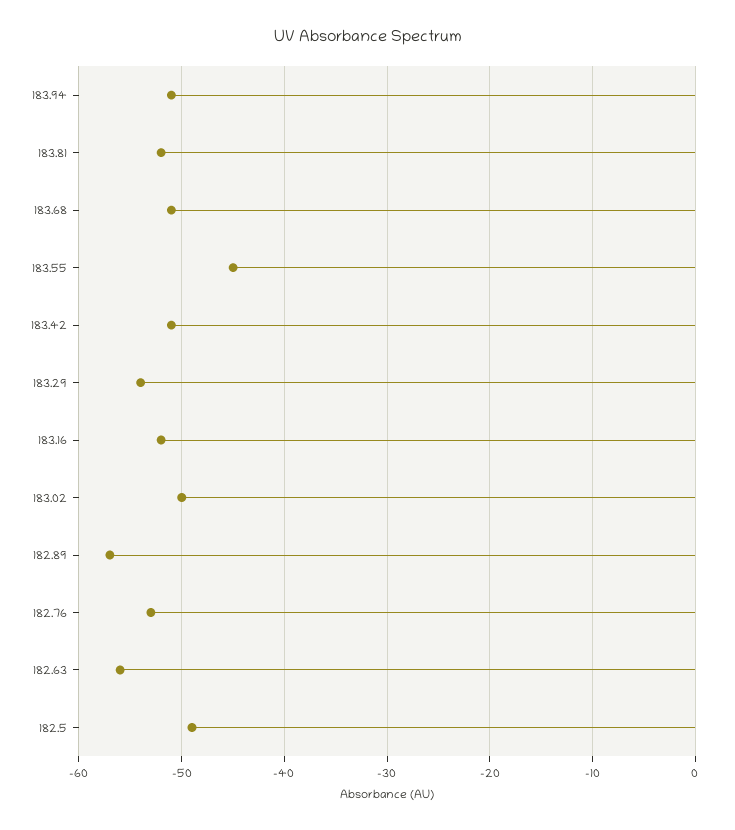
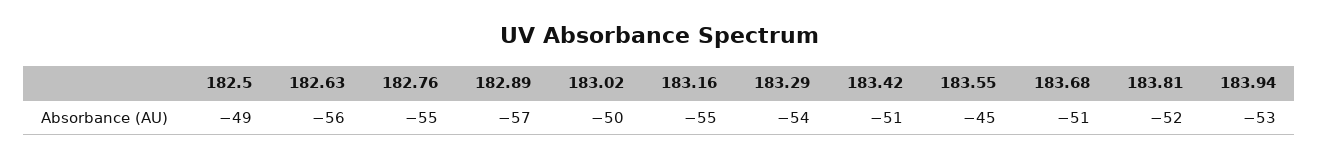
  {
-   "183.94": -51,
+   "183.94": -53,
    "183.81": -52,
    "183.68": -51,
    "183.55": -45,
    "183.42": -51,
    "183.29": -54,
-   "183.16": -52,
+   "183.16": -55,
    "183.02": -50,
    "182.89": -57,
-   "182.76": -53,
+   "182.76": -55,
    "182.63": -56,
    "182.5": -49
  }

